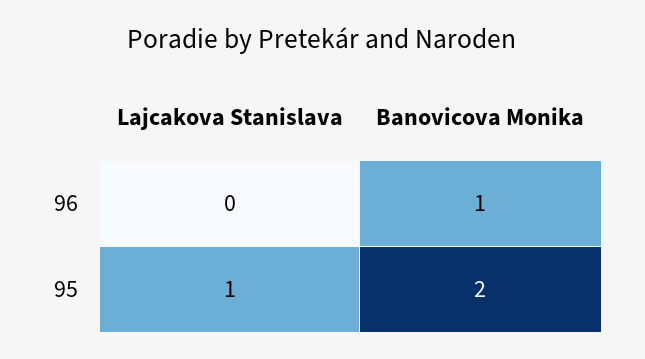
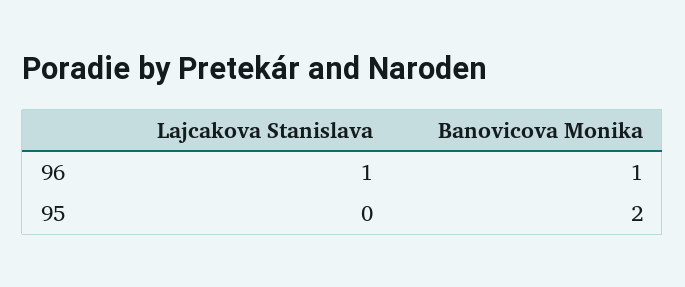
  {
    "Lajcakova Stanislava": {
-     "96": 0,
+     "96": 1,
-     "95": 1
+     "95": 0
    },
    "Banovicova Monika": {
      "96": 1,
      "95": 2
    }
  }

